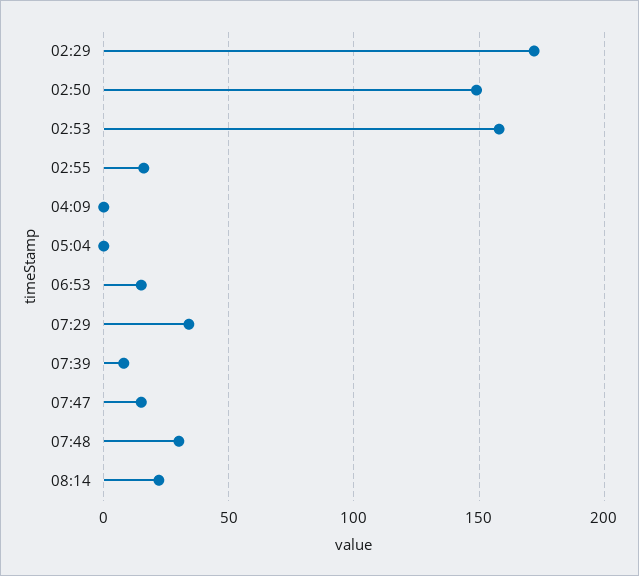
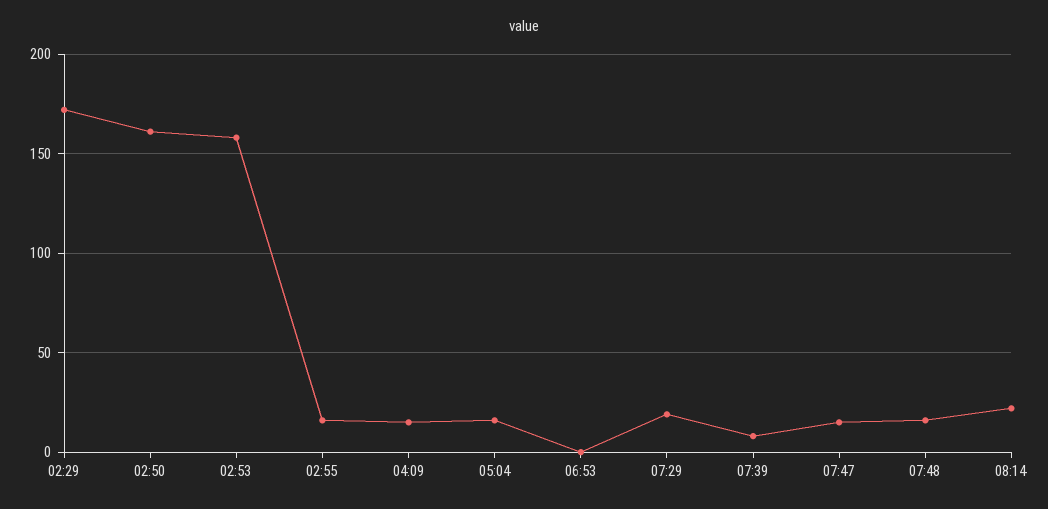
  {
    "02:29": 170,
-   "02:50": 150,
+   "02:50": 160,
    "02:53": 160,
    "02:55": 15,
-   "04:09": 0,
+   "04:09": 15,
-   "05:04": 0,
+   "05:04": 15,
-   "06:53": 15,
+   "06:53": 0,
-   "07:29": 35,
+   "07:29": 20,
    "07:39": 10,
    "07:47": 15,
-   "07:48": 30,
+   "07:48": 15,
    "08:14": 20
  }

